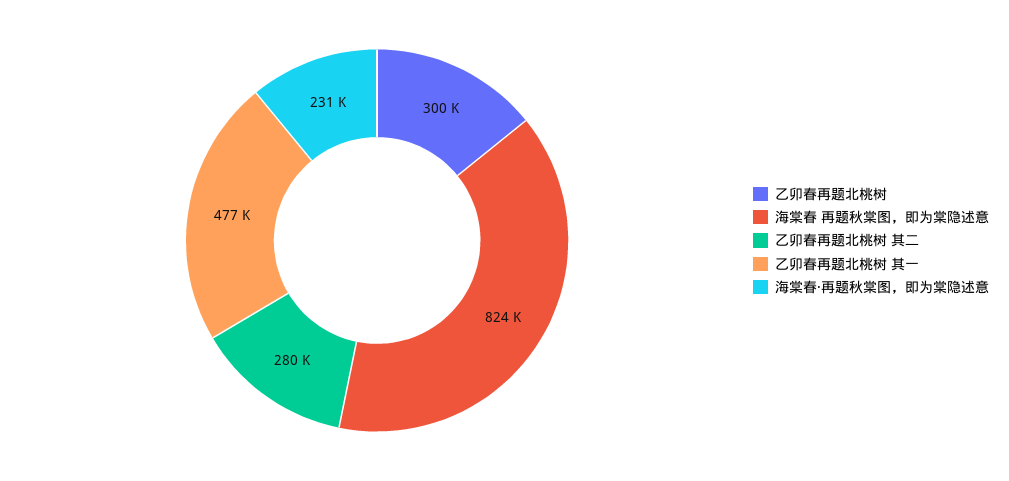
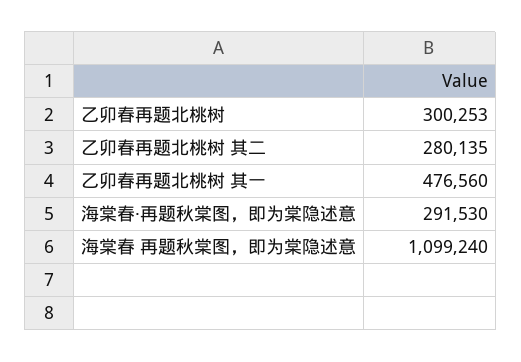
  {
    "乙卯春再题北桃树": 300253,
-   "海棠春 再题秋棠图，即为棠隐述意": 824000,
+   "海棠春 再题秋棠图，即为棠隐述意": 1099240,
    "乙卯春再题北桃树 其二": 280135,
    "乙卯春再题北桃树 其一": 476560,
-   "海棠春·再题秋棠图，即为棠隐述意": 231000
+   "海棠春·再题秋棠图，即为棠隐述意": 291530
  }

